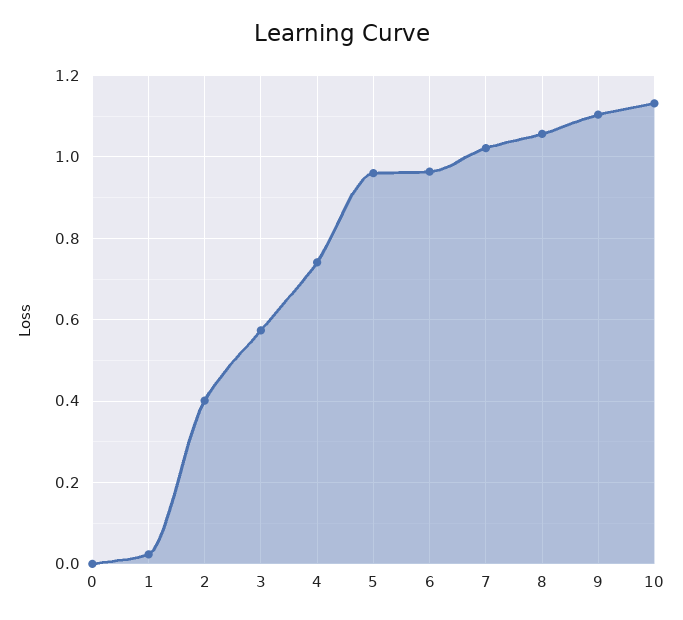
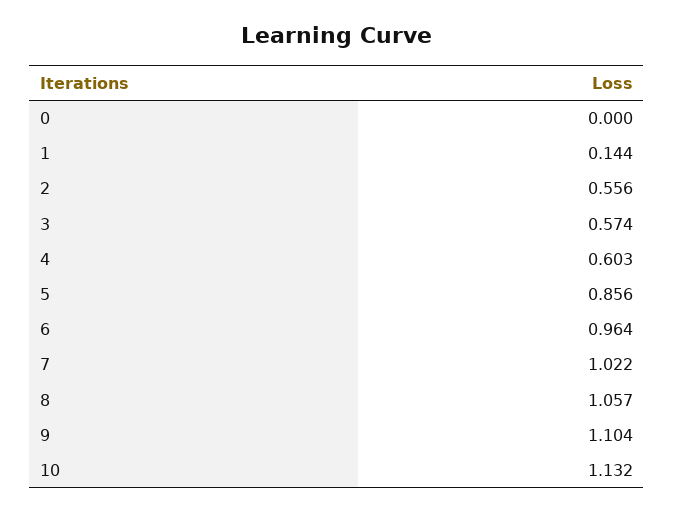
  {
    "0": 0,
-   "1": 0.02,
+   "1": 0.144,
-   "2": 0.4,
+   "2": 0.556,
    "3": 0.574,
-   "4": 0.74,
+   "4": 0.603,
-   "5": 0.96,
+   "5": 0.856,
    "6": 0.964,
    "7": 1.022,
    "8": 1.057,
    "9": 1.104,
    "10": 1.132
  }

